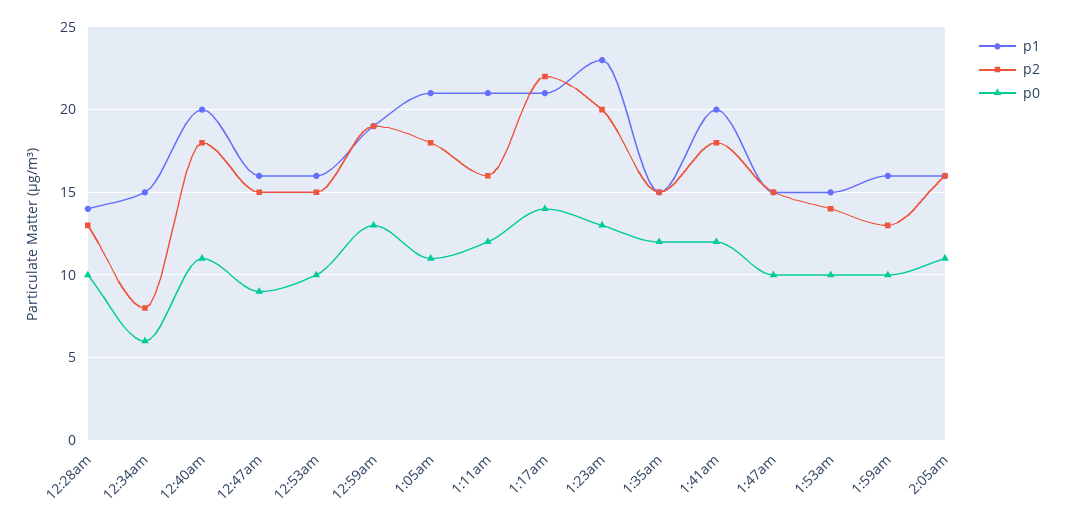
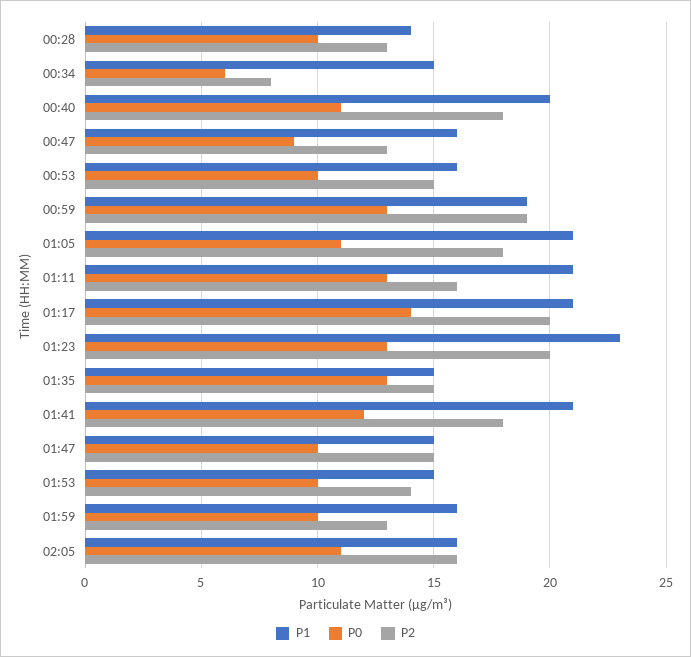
  {
    "p1": {
      "12:28am": 14,
      "12:34am": 15,
      "12:40am": 20,
      "12:47am": 16,
      "12:53am": 16,
      "12:59am": 19,
      "1:05am": 21,
      "1:11am": 21,
      "1:17am": 21,
      "1:23am": 23,
      "1:35am": 15,
-     "1:41am": 20,
+     "1:41am": 21,
      "1:47am": 15,
      "1:53am": 15,
      "1:59am": 16,
      "2:05am": 16
    },
    "p2": {
      "12:28am": 13,
      "12:34am": 8,
      "12:40am": 18,
-     "12:47am": 15,
+     "12:47am": 13,
      "12:53am": 15,
      "12:59am": 19,
      "1:05am": 18,
      "1:11am": 16,
-     "1:17am": 22,
+     "1:17am": 20,
      "1:23am": 20,
      "1:35am": 15,
      "1:41am": 18,
      "1:47am": 15,
      "1:53am": 14,
      "1:59am": 13,
      "2:05am": 16
    },
    "p0": {
      "12:28am": 10,
      "12:34am": 6,
      "12:40am": 11,
      "12:47am": 9,
      "12:53am": 10,
      "12:59am": 13,
      "1:05am": 11,
-     "1:11am": 12,
+     "1:11am": 13,
      "1:17am": 14,
      "1:23am": 13,
-     "1:35am": 12,
+     "1:35am": 13,
      "1:41am": 12,
      "1:47am": 10,
      "1:53am": 10,
      "1:59am": 10,
      "2:05am": 11
    }
  }

